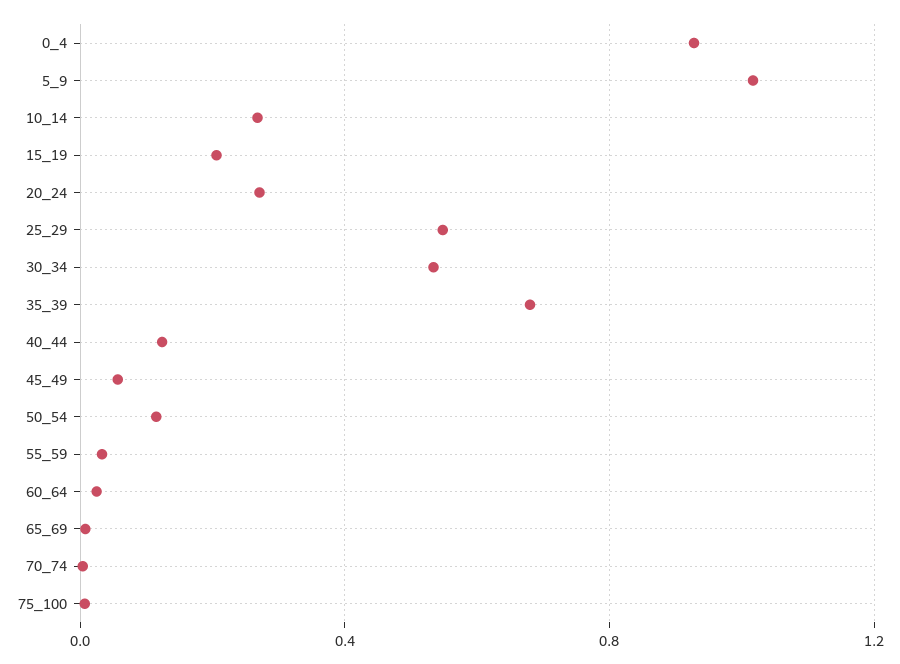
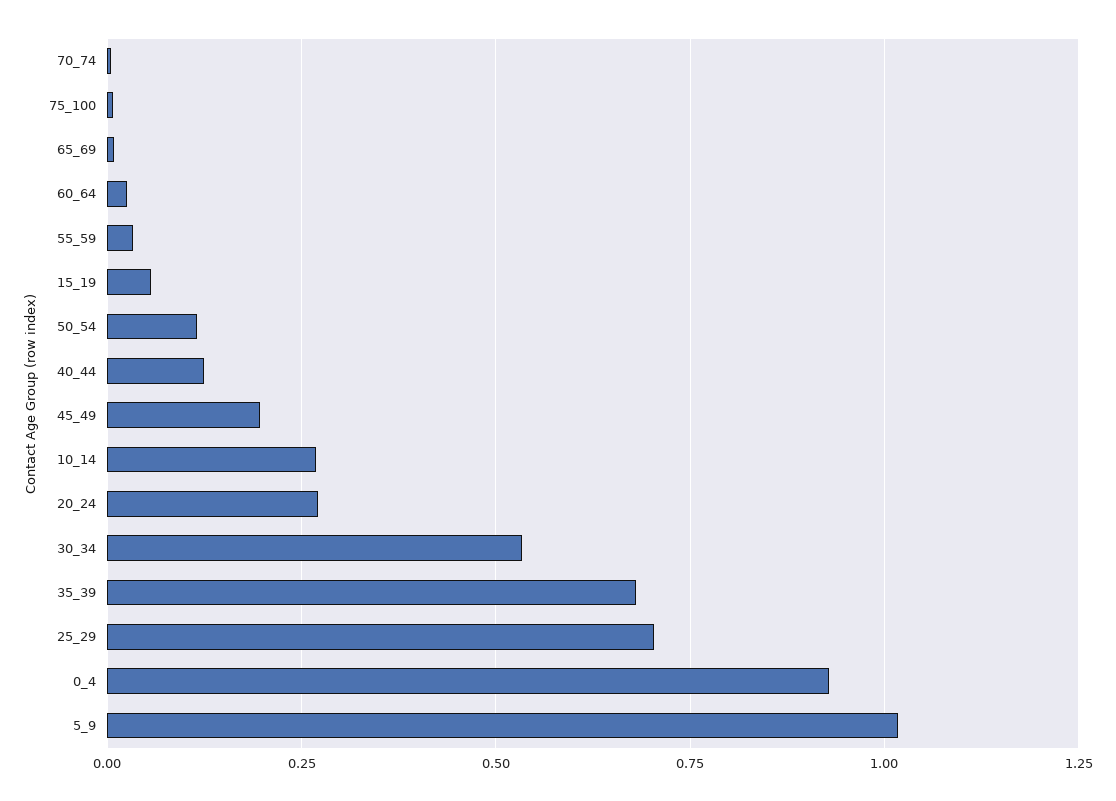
  {
    "0_4": 0.925,
    "5_9": 1.025,
    "10_14": 0.275,
-   "15_19": 0.2,
+   "15_19": 0.05,
    "20_24": 0.275,
-   "25_29": 0.55,
+   "25_29": 0.7,
    "30_34": 0.525,
    "35_39": 0.675,
    "40_44": 0.125,
-   "45_49": 0.05,
+   "45_49": 0.2,
    "50_54": 0.125,
    "55_59": 0.025,
    "60_64": 0.025,
    "65_69": 0,
    "70_74": 0,
    "75_100": 0
  }

